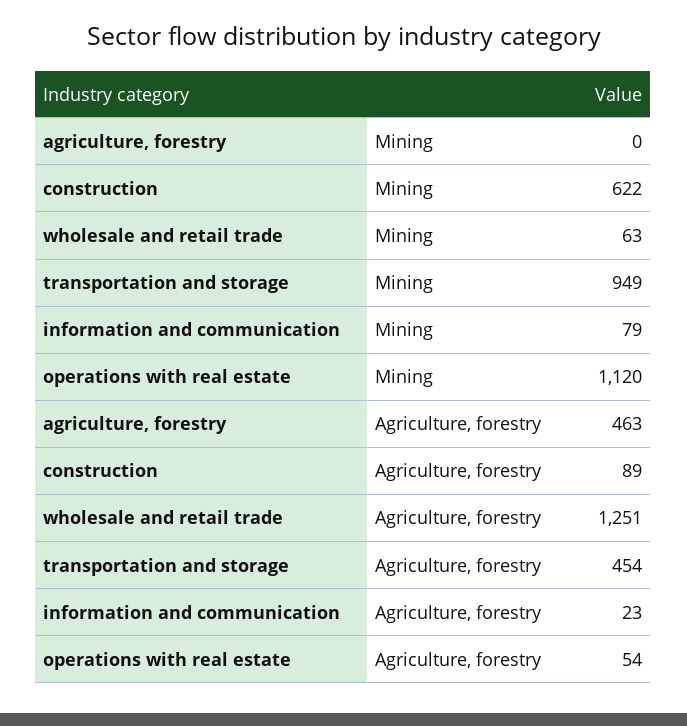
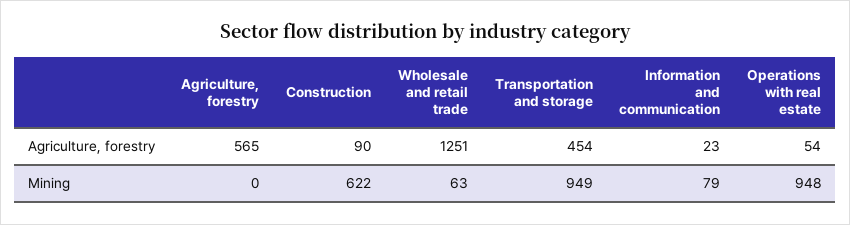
  {
    "agriculture, forestry": {
      "Mining": 0,
-     "Agriculture, forestry": 463
+     "Agriculture, forestry": 565
    },
    "construction": {
      "Mining": 622,
-     "Agriculture, forestry": 89
+     "Agriculture, forestry": 90
    },
    "wholesale and retail trade": {
      "Mining": 63,
      "Agriculture, forestry": 1251
    },
    "transportation and storage": {
      "Mining": 949,
      "Agriculture, forestry": 454
    },
    "information and communication": {
      "Mining": 79,
      "Agriculture, forestry": 23
    },
    "operations with real estate": {
-     "Mining": 1120,
+     "Mining": 948,
      "Agriculture, forestry": 54
    }
  }

